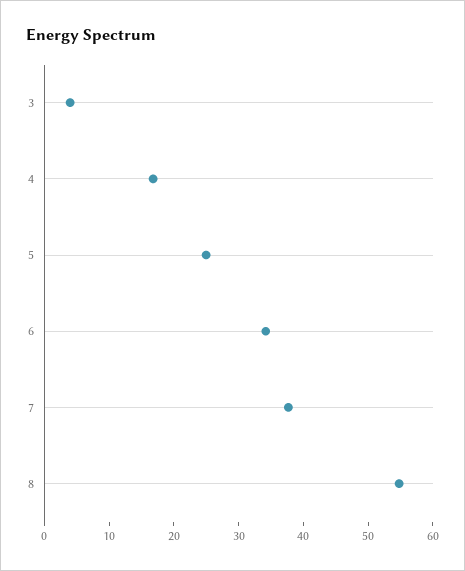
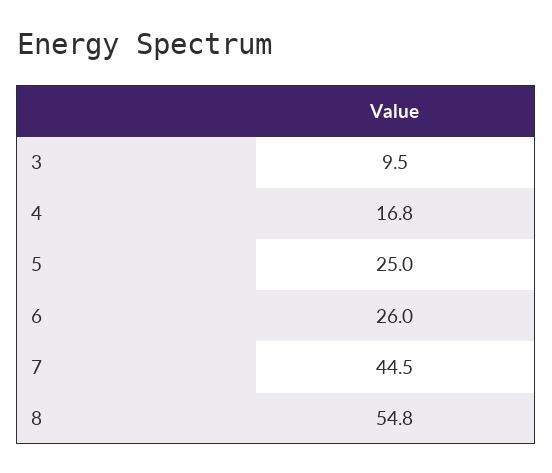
  {
-   "3": 4,
+   "3": 9.5,
    "4": 16.8,
    "5": 25,
-   "6": 34,
+   "6": 26,
-   "7": 38,
+   "7": 44.5,
    "8": 54.8
  }

